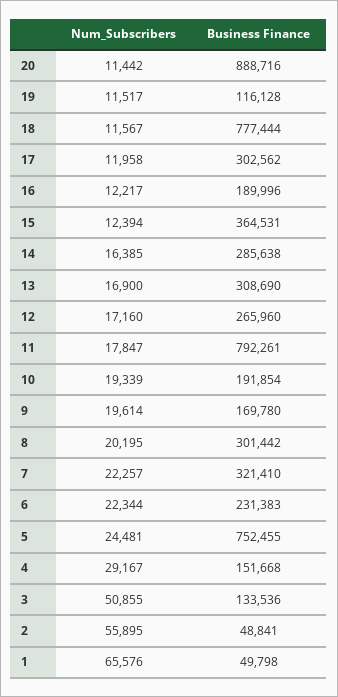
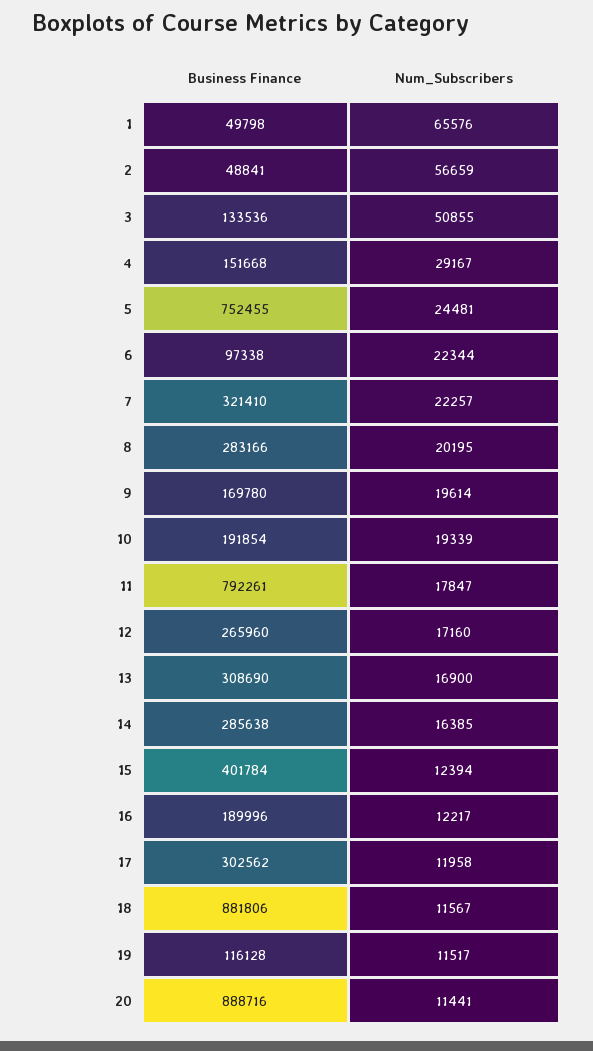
  {
    "Num_Subscribers": {
-     "20": 11442,
+     "20": 11441,
      "19": 11517,
      "18": 11567,
      "17": 11958,
      "16": 12217,
      "15": 12394,
      "14": 16385,
      "13": 16900,
      "12": 17160,
      "11": 17847,
      "10": 19339,
      "9": 19614,
      "8": 20195,
      "7": 22257,
      "6": 22344,
      "5": 24481,
      "4": 29167,
      "3": 50855,
-     "2": 55895,
+     "2": 56659,
      "1": 65576
    },
    "Business Finance": {
      "20": 888716,
      "19": 116128,
-     "18": 777444,
+     "18": 881806,
      "17": 302562,
      "16": 189996,
-     "15": 364531,
+     "15": 401784,
      "14": 285638,
      "13": 308690,
      "12": 265960,
      "11": 792261,
      "10": 191854,
      "9": 169780,
-     "8": 301442,
+     "8": 283166,
      "7": 321410,
-     "6": 231383,
+     "6": 97338,
      "5": 752455,
      "4": 151668,
      "3": 133536,
      "2": 48841,
      "1": 49798
    }
  }

